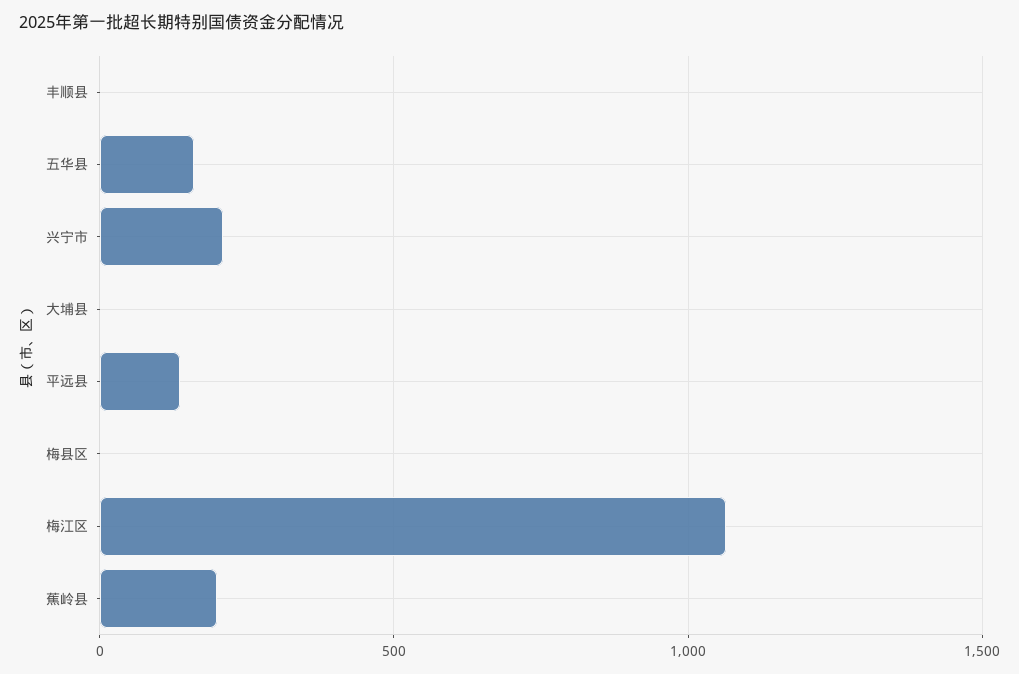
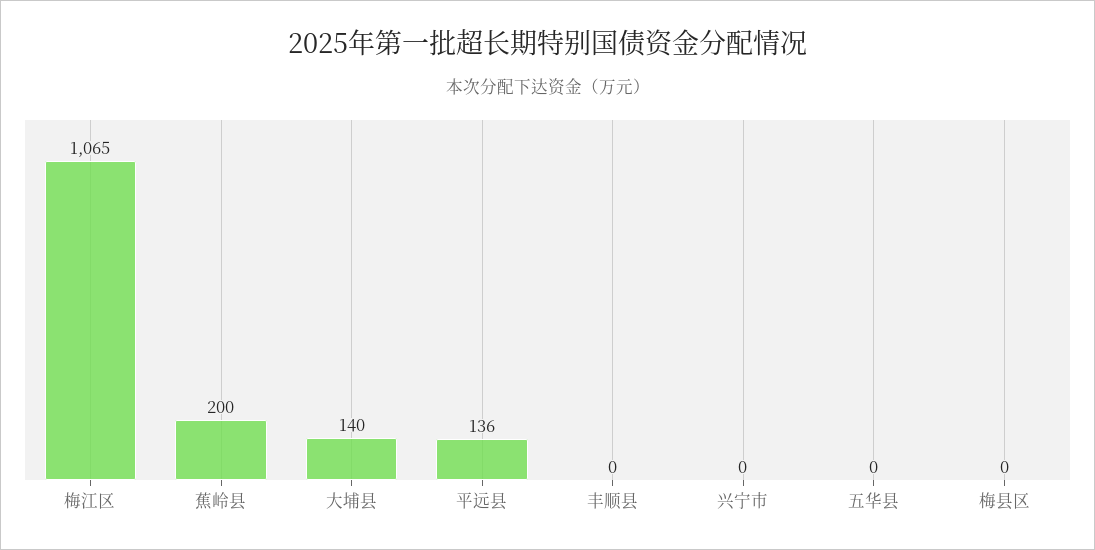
  {
    "丰顺县": 0,
-   "五华县": 150,
+   "五华县": 0,
-   "兴宁市": 200,
+   "兴宁市": 0,
-   "大埔县": 0,
+   "大埔县": 140,
    "平远县": 136,
    "梅县区": 0,
    "梅江区": 1065,
    "蕉岭县": 200
  }

